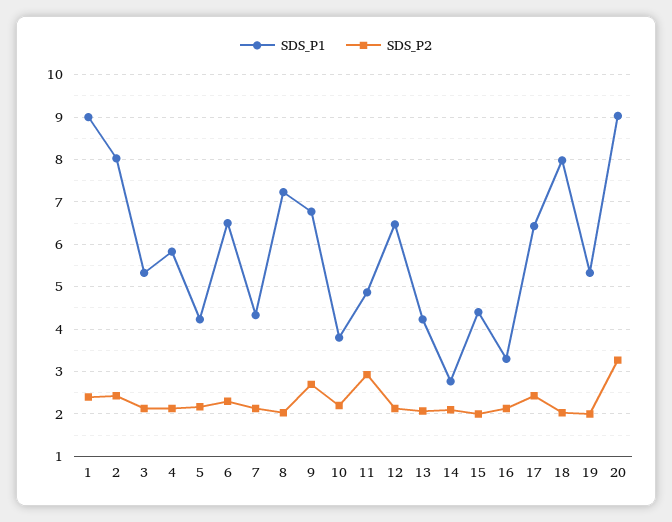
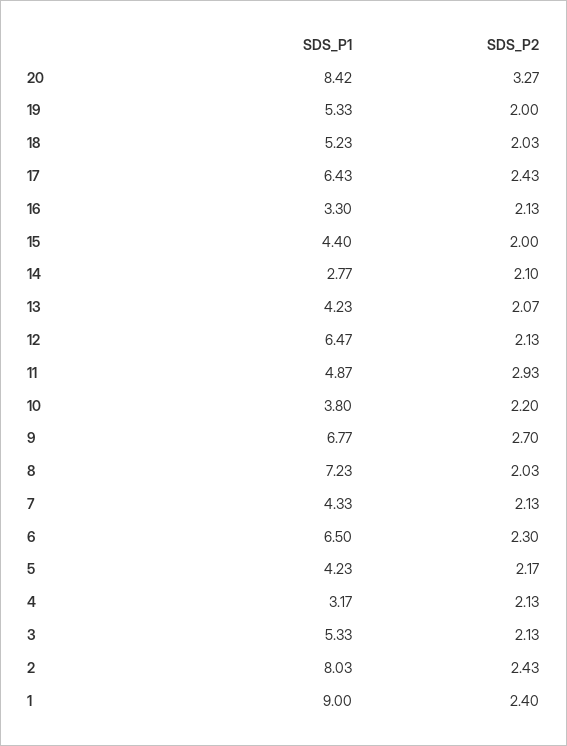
  {
    "SDS_P1": {
      "1": 9,
      "2": 8.03,
      "3": 5.33,
-     "4": 5.8,
+     "4": 3.17,
      "5": 4.23,
      "6": 6.5,
      "7": 4.33,
      "8": 7.23,
      "9": 6.77,
      "10": 3.8,
      "11": 4.87,
      "12": 6.47,
      "13": 4.23,
      "14": 2.77,
      "15": 4.4,
      "16": 3.3,
      "17": 6.43,
-     "18": 8,
+     "18": 5.23,
      "19": 5.33,
-     "20": 9
+     "20": 8.42
    },
    "SDS_P2": {
      "1": 2.4,
      "2": 2.43,
      "3": 2.13,
      "4": 2.13,
      "5": 2.17,
      "6": 2.3,
      "7": 2.13,
      "8": 2.03,
      "9": 2.7,
      "10": 2.2,
      "11": 2.93,
      "12": 2.13,
      "13": 2.07,
      "14": 2.1,
      "15": 2,
      "16": 2.13,
      "17": 2.43,
      "18": 2.03,
      "19": 2,
      "20": 3.27
    }
  }

